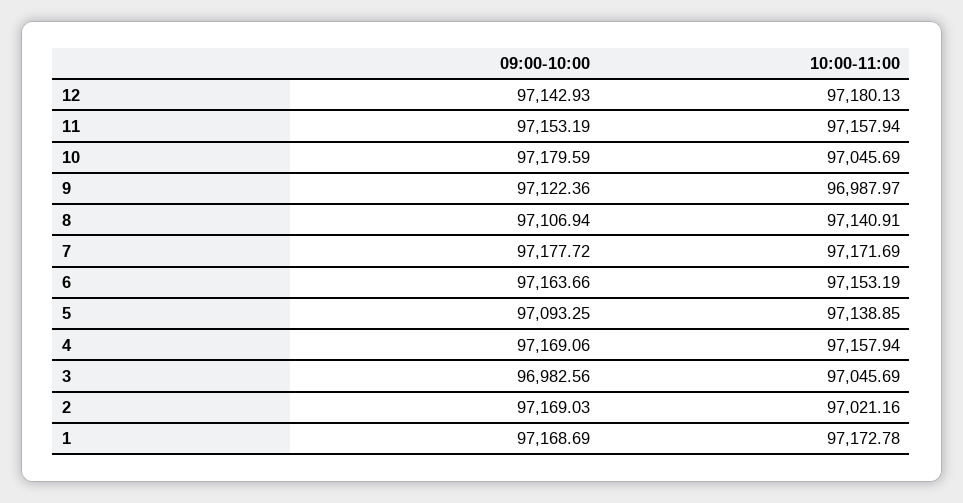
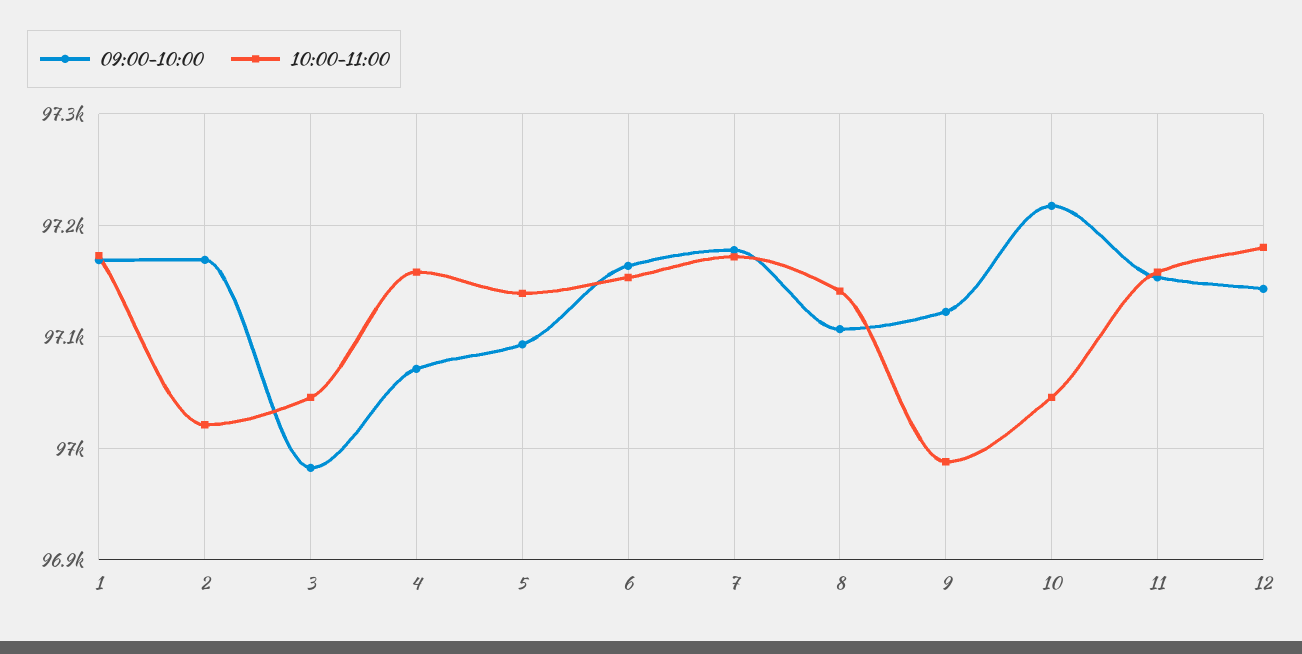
  {
    "09:00-10:00": {
      "12": 97142.93,
      "11": 97153.19,
-     "10": 97179.59,
+     "10": 97220,
      "9": 97122.36,
      "8": 97106.94,
      "7": 97177.72,
      "6": 97163.66,
      "5": 97093.25,
-     "4": 97169.06,
+     "4": 97070,
      "3": 96982.56,
      "2": 97169.03,
      "1": 97168.69
    },
    "10:00-11:00": {
      "12": 97180.13,
      "11": 97157.94,
      "10": 97045.69,
      "9": 96987.97,
      "8": 97140.91,
      "7": 97171.69,
      "6": 97153.19,
      "5": 97138.85,
      "4": 97157.94,
      "3": 97045.69,
      "2": 97021.16,
      "1": 97172.78
    }
  }

